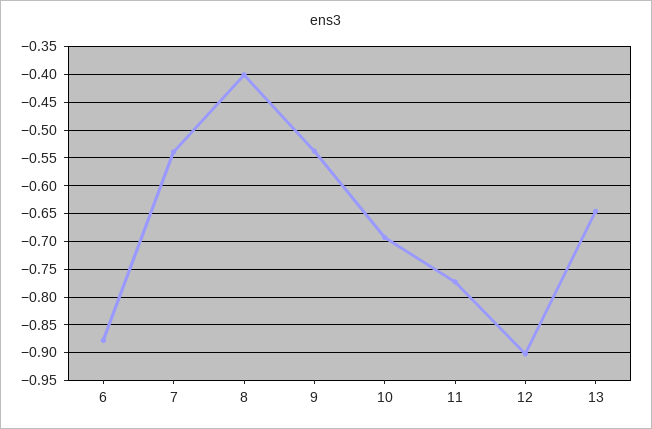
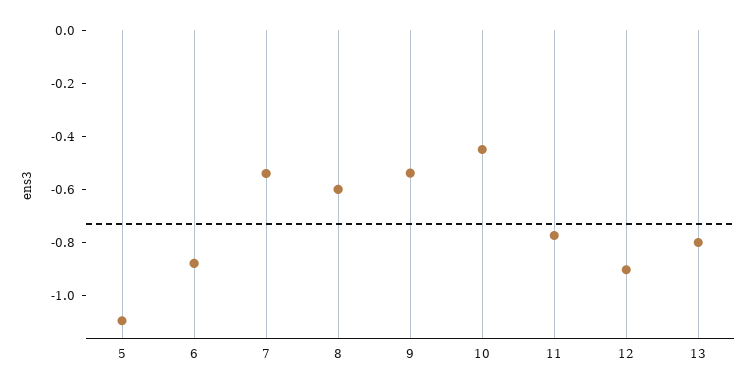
  {
    "6": -0.875,
    "7": -0.55,
-   "8": -0.4,
+   "8": -0.6,
    "9": -0.55,
-   "10": -0.7,
+   "10": -0.45,
    "11": -0.775,
    "12": -0.9,
-   "13": -0.65
+   "13": -0.8,
+   "5": -1.1
  }

